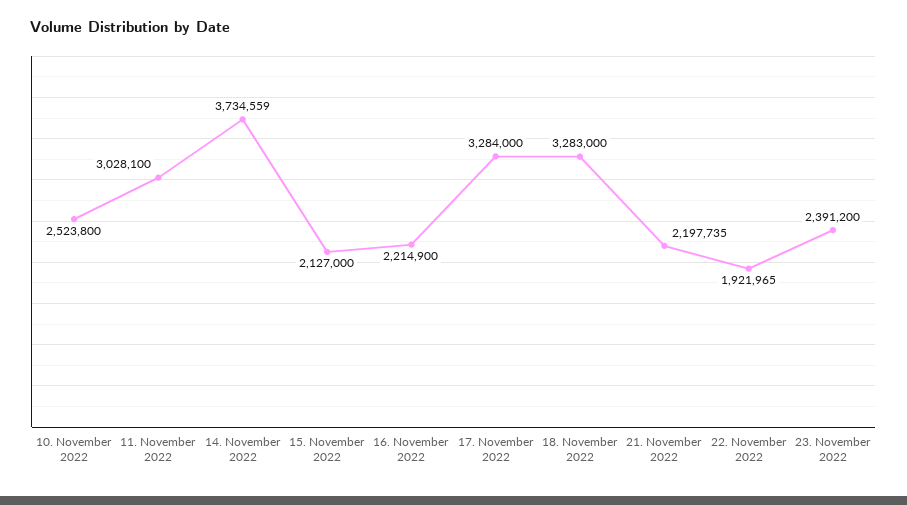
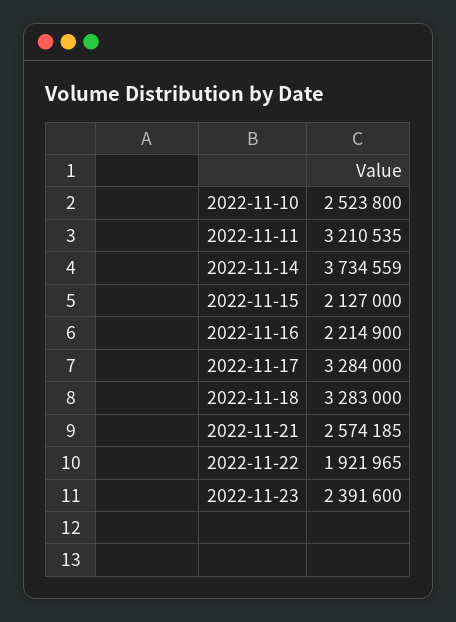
  {
    "10. November 2022": 2523800,
-   "11. November 2022": 3028100,
+   "11. November 2022": 3210535,
    "14. November 2022": 3734559,
    "15. November 2022": 2127000,
    "16. November 2022": 2214900,
    "17. November 2022": 3284000,
    "18. November 2022": 3283000,
-   "21. November 2022": 2197735,
+   "21. November 2022": 2574185,
    "22. November 2022": 1921965,
-   "23. November 2022": 2391200
+   "23. November 2022": 2391600
  }

